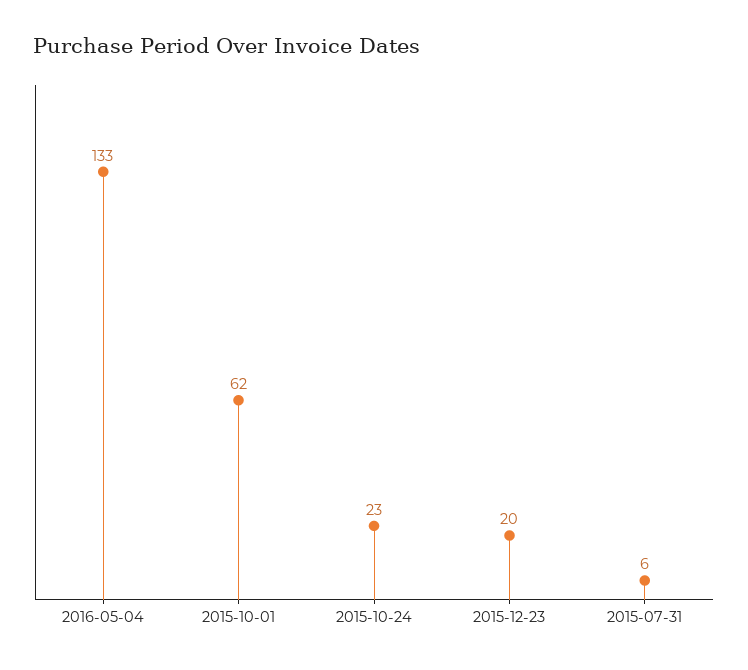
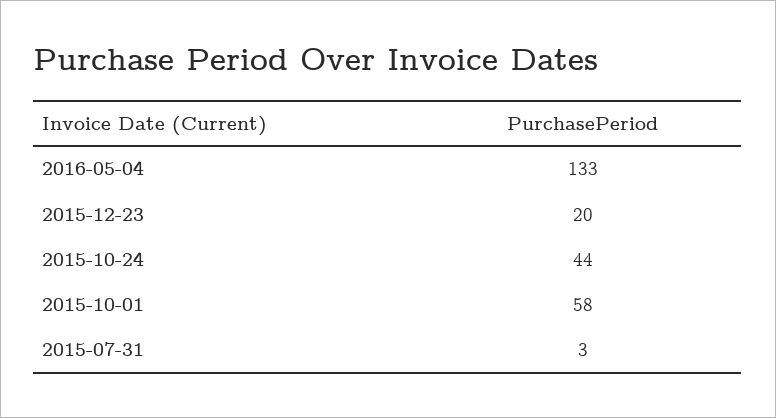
  {
    "2016-05-04": 133,
-   "2015-10-01": 62,
+   "2015-10-01": 58,
-   "2015-10-24": 23,
+   "2015-10-24": 44,
    "2015-12-23": 20,
-   "2015-07-31": 6
+   "2015-07-31": 3
  }

